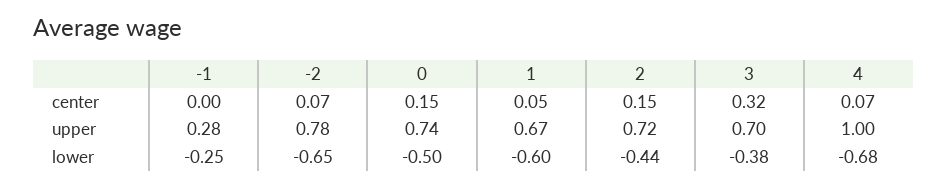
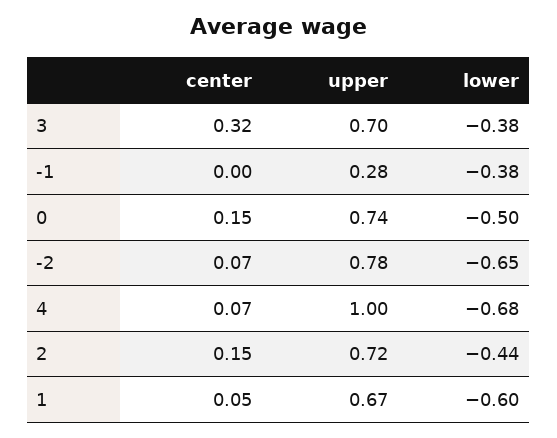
  {
    "-1": {
      "center": 0,
      "upper": 0.28,
-     "lower": -0.25
+     "lower": -0.38
    },
    "-2": {
      "center": 0.07,
      "upper": 0.78,
      "lower": -0.65
    },
    "0": {
      "center": 0.15,
      "upper": 0.74,
      "lower": -0.5
    },
    "1": {
      "center": 0.05,
      "upper": 0.67,
      "lower": -0.6
    },
    "2": {
      "center": 0.15,
      "upper": 0.72,
      "lower": -0.44
    },
    "3": {
      "center": 0.32,
      "upper": 0.7,
      "lower": -0.38
    },
    "4": {
      "center": 0.07,
      "upper": 1,
      "lower": -0.68
    }
  }

